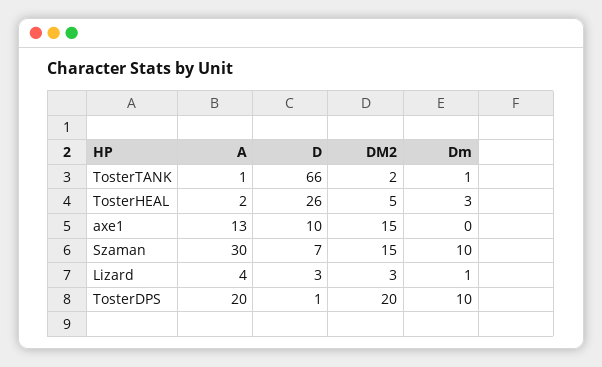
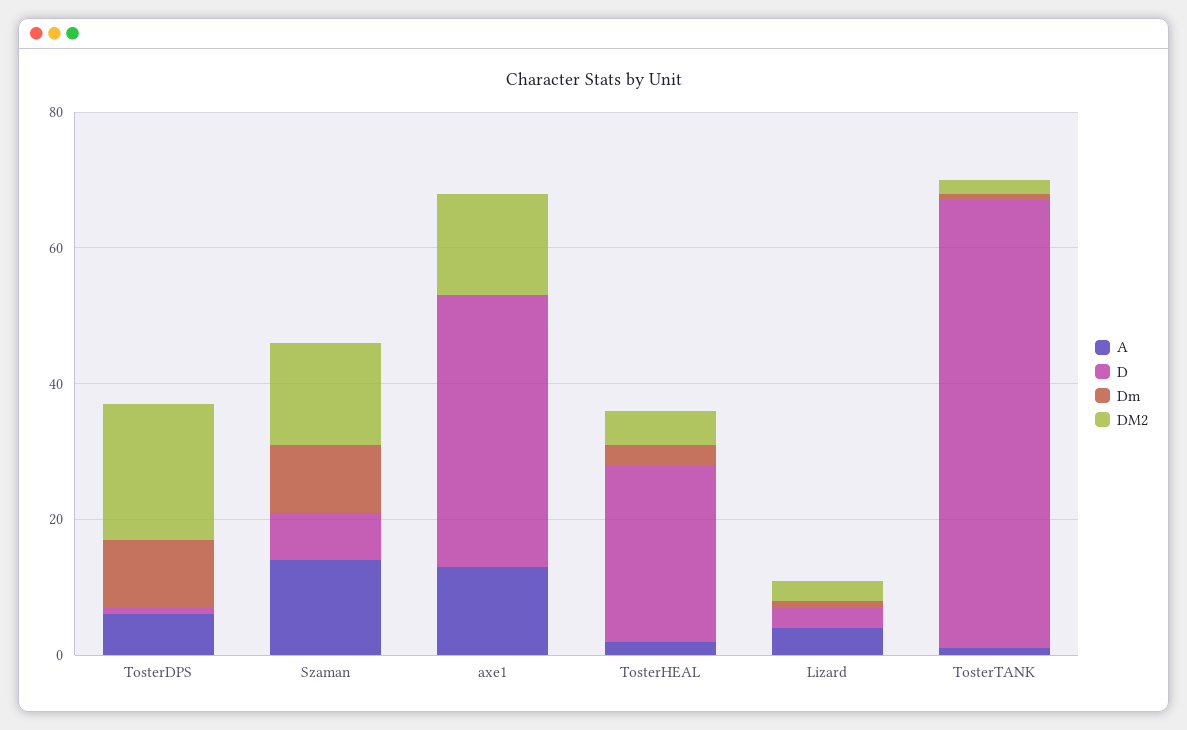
  {
    "A": {
      "TosterTANK": 1,
      "TosterHEAL": 2,
      "axe1": 13,
-     "Szaman": 30,
+     "Szaman": 15,
      "Lizard": 4,
-     "TosterDPS": 20
+     "TosterDPS": 5
    },
    "D": {
      "TosterTANK": 66,
      "TosterHEAL": 26,
-     "axe1": 10,
+     "axe1": 40,
      "Szaman": 7,
      "Lizard": 3,
      "TosterDPS": 1
    },
    "DM2": {
      "TosterTANK": 2,
      "TosterHEAL": 5,
      "axe1": 15,
      "Szaman": 15,
      "Lizard": 3,
      "TosterDPS": 20
    },
    "Dm": {
      "TosterTANK": 1,
      "TosterHEAL": 3,
      "axe1": 0,
      "Szaman": 10,
      "Lizard": 1,
      "TosterDPS": 10
    }
  }

